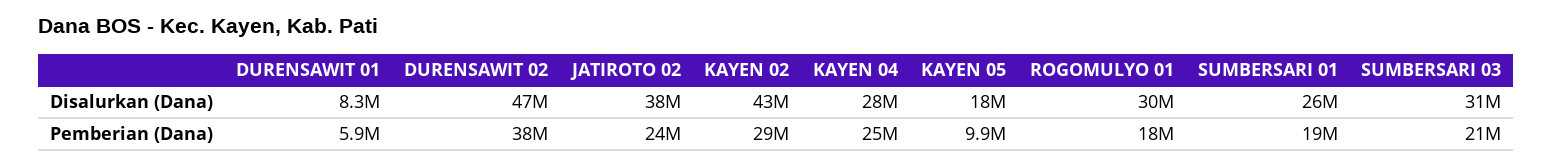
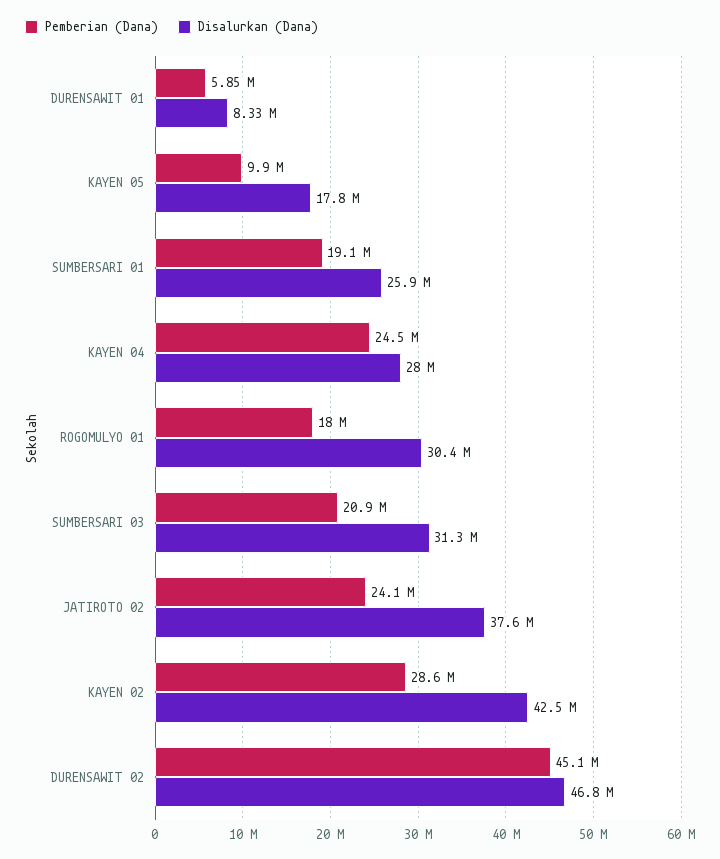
  {
    "Disalurkan (Dana)": {
      "DURENSAWIT 01": 8330000,
      "DURENSAWIT 02": 46800000,
      "JATIROTO 02": 37600000,
      "KAYEN 02": 42500000,
      "KAYEN 04": 28000000,
      "KAYEN 05": 17800000,
      "ROGOMULYO 01": 30400000,
      "SUMBERSARI 01": 25900000,
      "SUMBERSARI 03": 31300000
    },
    "Pemberian (Dana)": {
      "DURENSAWIT 01": 5850000,
-     "DURENSAWIT 02": 38000000,
+     "DURENSAWIT 02": 45100000,
      "JATIROTO 02": 24100000,
      "KAYEN 02": 28600000,
      "KAYEN 04": 24500000,
      "KAYEN 05": 9900000,
      "ROGOMULYO 01": 18000000,
      "SUMBERSARI 01": 19100000,
      "SUMBERSARI 03": 20900000
    }
  }

